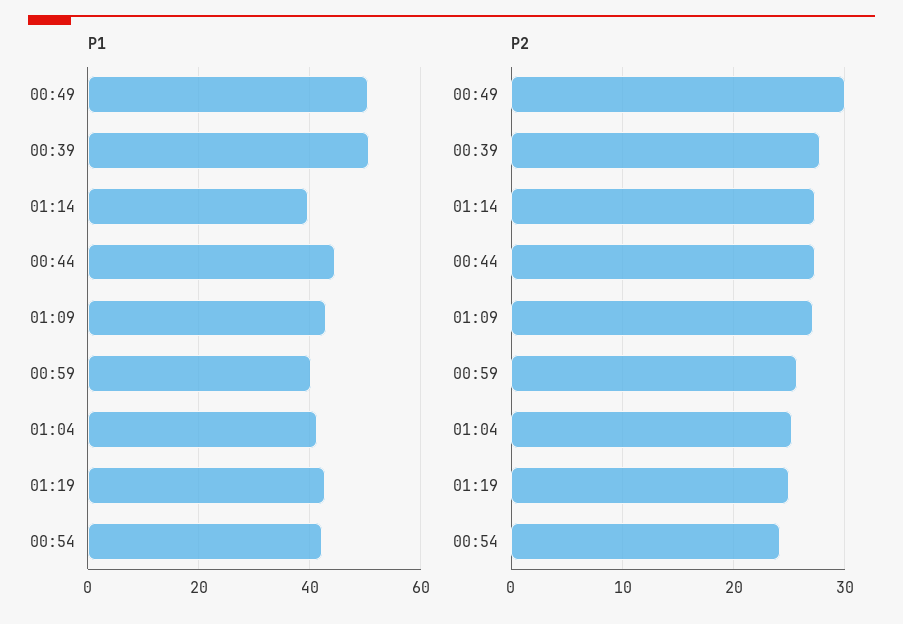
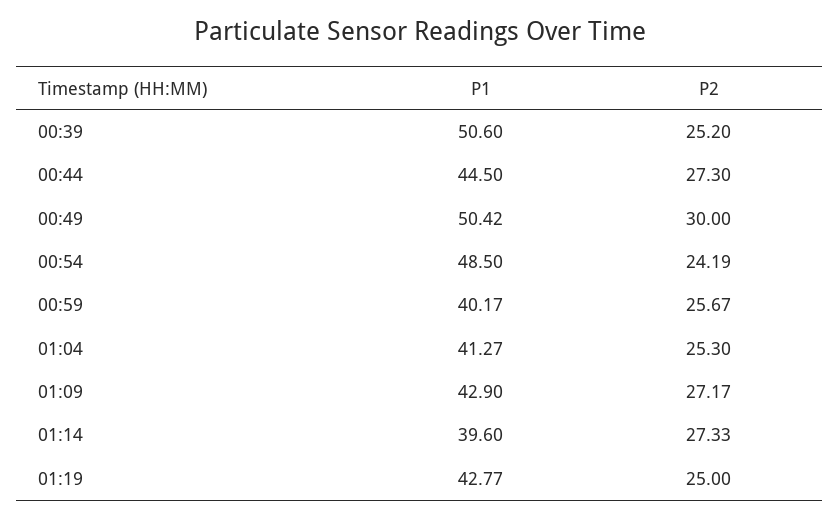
  {
    "P1": {
      "00:49": 50.42,
      "00:39": 50.6,
      "01:14": 39.6,
      "00:44": 44.5,
      "01:09": 42.9,
      "00:59": 40.17,
      "01:04": 41.27,
      "01:19": 42.77,
-     "00:54": 42
+     "00:54": 48.5
    },
    "P2": {
      "00:49": 30,
-     "00:39": 28,
+     "00:39": 25.2,
      "01:14": 27.33,
      "00:44": 27.3,
      "01:09": 27.17,
      "00:59": 25.67,
      "01:04": 25.3,
      "01:19": 25,
      "00:54": 24.19
    }
  }

